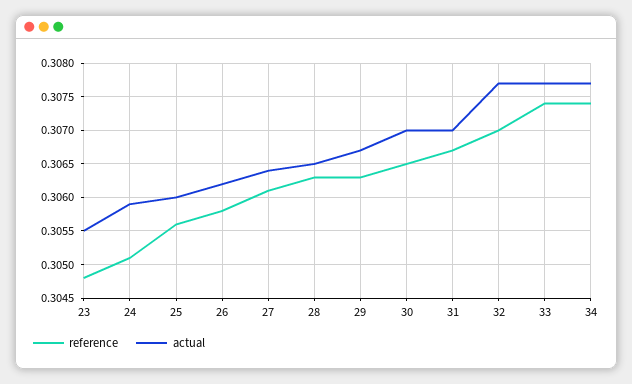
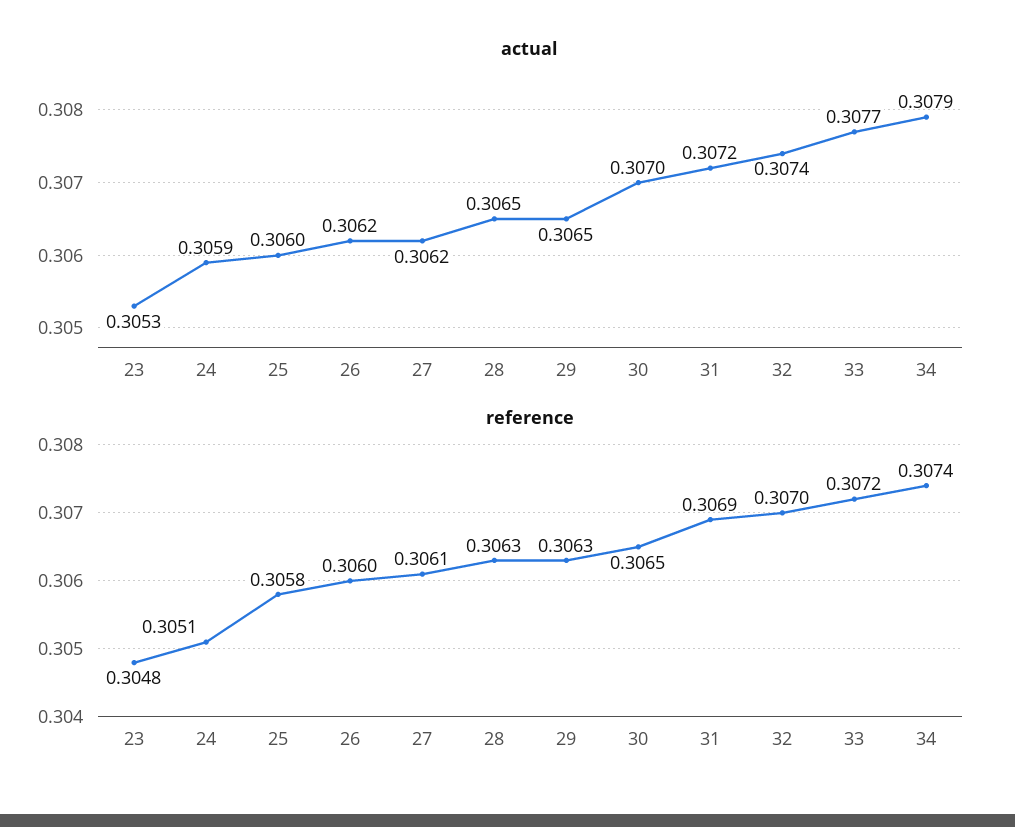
  {
    "reference": {
      "23": 0.3048,
      "24": 0.3051,
-     "25": 0.3056,
+     "25": 0.3058,
-     "26": 0.3058,
+     "26": 0.306,
      "27": 0.3061,
      "28": 0.3063,
      "29": 0.3063,
      "30": 0.3065,
-     "31": 0.3067,
+     "31": 0.3069,
      "32": 0.307,
-     "33": 0.3074,
+     "33": 0.3072,
      "34": 0.3074
    },
    "actual": {
-     "23": 0.3055,
+     "23": 0.3053,
      "24": 0.3059,
      "25": 0.306,
      "26": 0.3062,
-     "27": 0.3064,
+     "27": 0.3062,
      "28": 0.3065,
-     "29": 0.3067,
+     "29": 0.3065,
      "30": 0.307,
-     "31": 0.307,
+     "31": 0.3072,
-     "32": 0.3077,
+     "32": 0.3074,
      "33": 0.3077,
-     "34": 0.3077
+     "34": 0.3079
    }
  }

